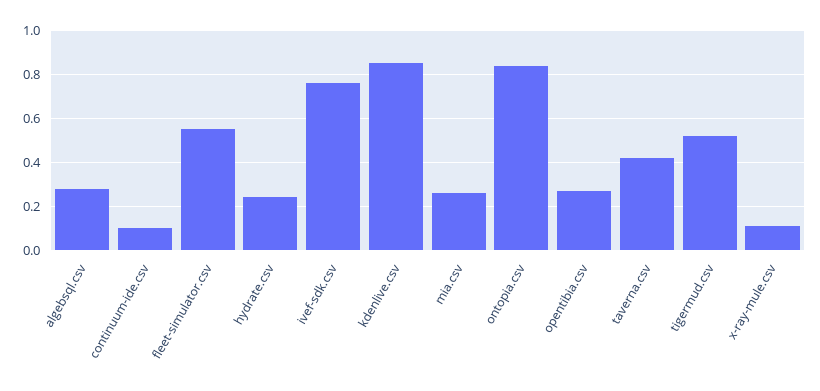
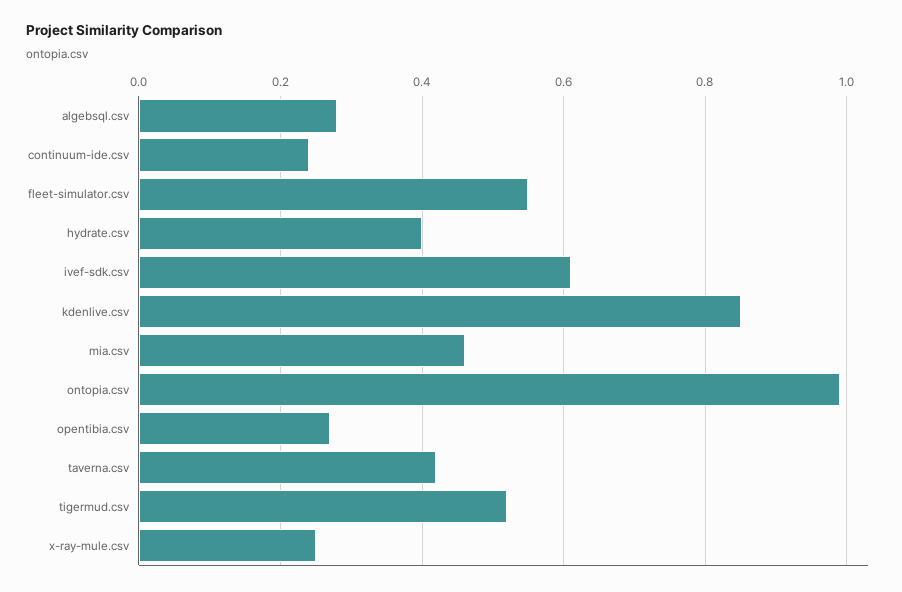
  {
    "algebsql.csv": 0.3,
-   "continuum-ide.csv": 0.1,
+   "continuum-ide.csv": 0.25,
    "fleet-simulator.csv": 0.55,
-   "hydrate.csv": 0.25,
+   "hydrate.csv": 0.4,
-   "ivef-sdk.csv": 0.75,
+   "ivef-sdk.csv": 0.6,
    "kdenlive.csv": 0.85,
-   "mia.csv": 0.25,
+   "mia.csv": 0.45,
-   "ontopia.csv": 0.85,
+   "ontopia.csv": 1,
    "opentibia.csv": 0.25,
    "taverna.csv": 0.4,
    "tigermud.csv": 0.5,
-   "x-ray-mule.csv": 0.1
+   "x-ray-mule.csv": 0.25
  }

